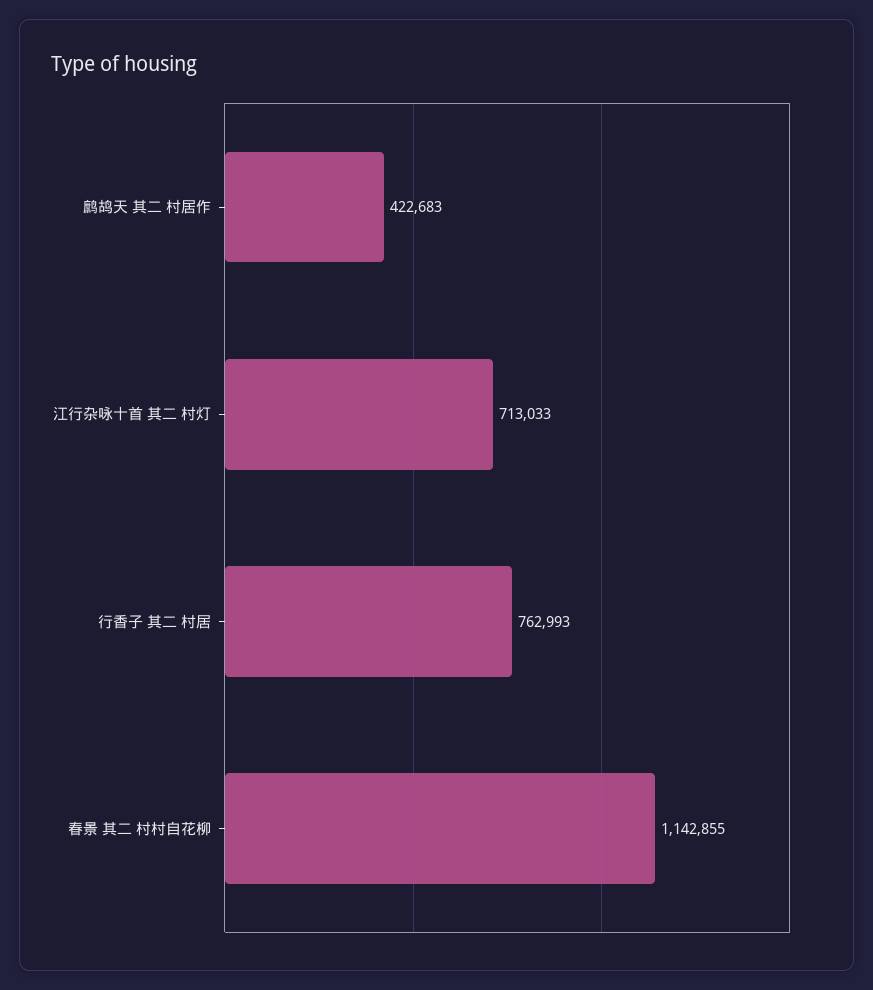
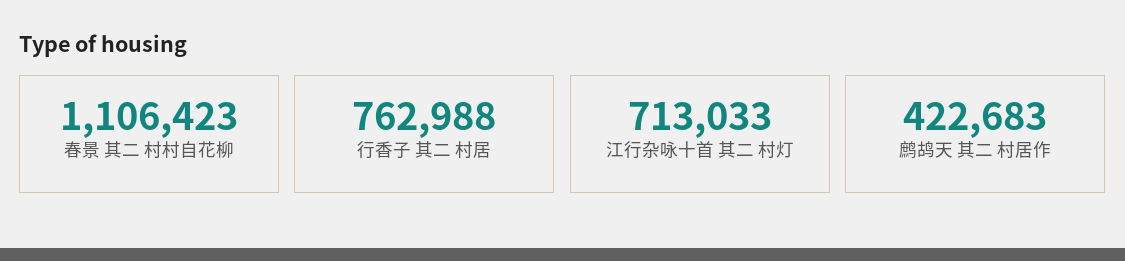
  {
    "鹧鸪天 其二 村居作": 422683,
    "江行杂咏十首 其二 村灯": 713033,
-   "行香子 其二 村居": 762993,
+   "行香子 其二 村居": 762988,
-   "春景 其二 村村自花柳": 1142855
+   "春景 其二 村村自花柳": 1106423
  }

